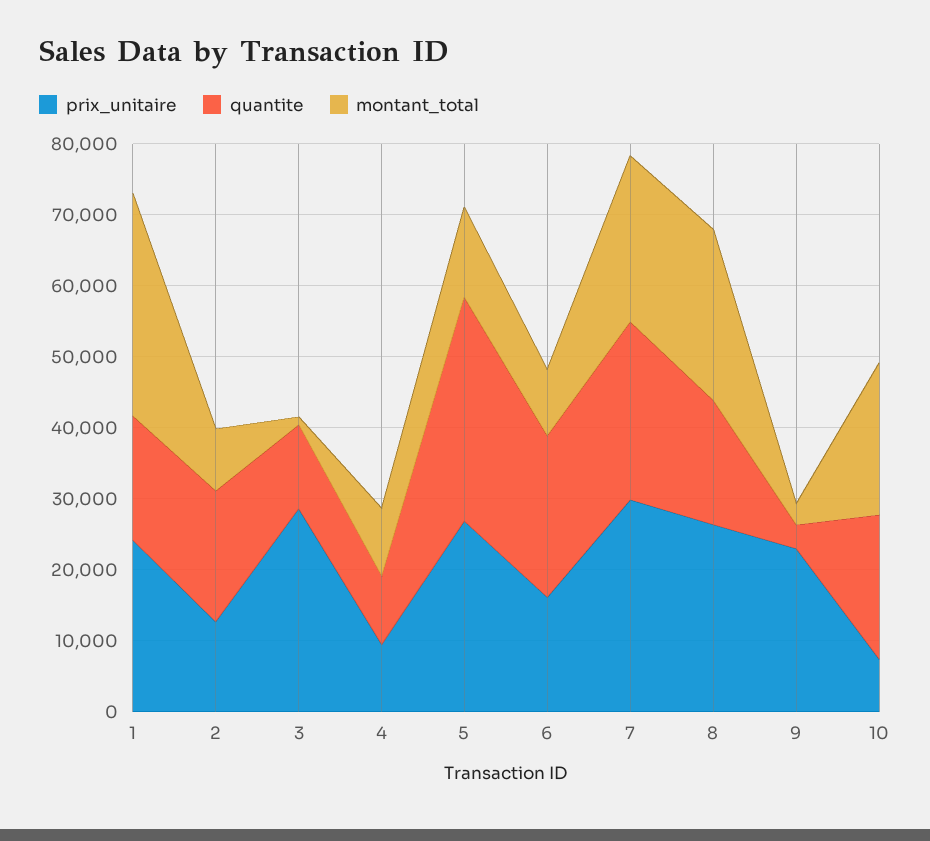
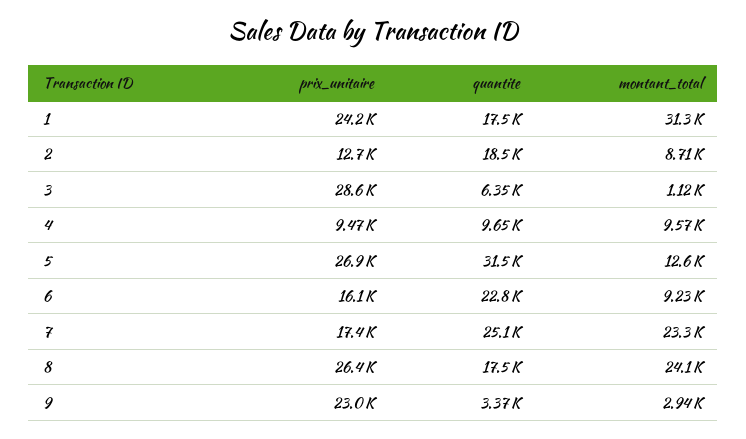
  {
    "prix_unitaire": {
      "1": 24200,
      "2": 12700,
      "3": 28600,
      "4": 9470,
      "5": 26900,
      "6": 16100,
-     "7": 30000,
+     "7": 17400,
      "8": 26400,
-     "9": 23000,
+     "9": 23000
-     "10": 8000
    },
    "quantite": {
      "1": 17500,
      "2": 18500,
-     "3": 12000,
+     "3": 6350,
      "4": 9650,
      "5": 31500,
      "6": 22800,
      "7": 25100,
      "8": 17500,
-     "9": 3370,
+     "9": 3370
-     "10": 20000
    },
    "montant_total": {
      "1": 31300,
      "2": 8710,
      "3": 1120,
      "4": 9570,
      "5": 12600,
      "6": 9230,
      "7": 23300,
      "8": 24100,
-     "9": 2940,
+     "9": 2940
-     "10": 22000
    }
  }

